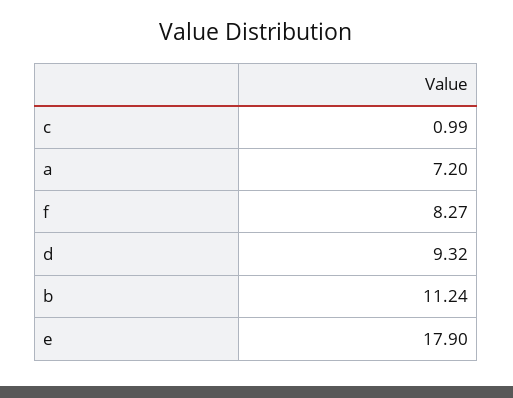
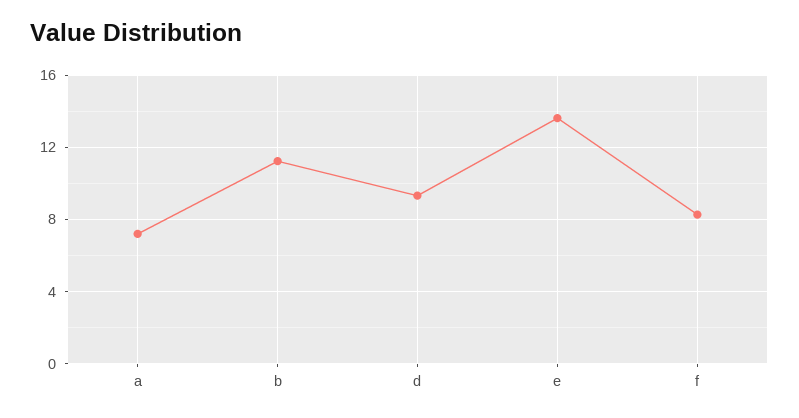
  {
-   "c": 0.99,
    "a": 7.2,
    "f": 8.27,
    "d": 9.32,
    "b": 11.24,
-   "e": 17.9
+   "e": 13.5
  }

